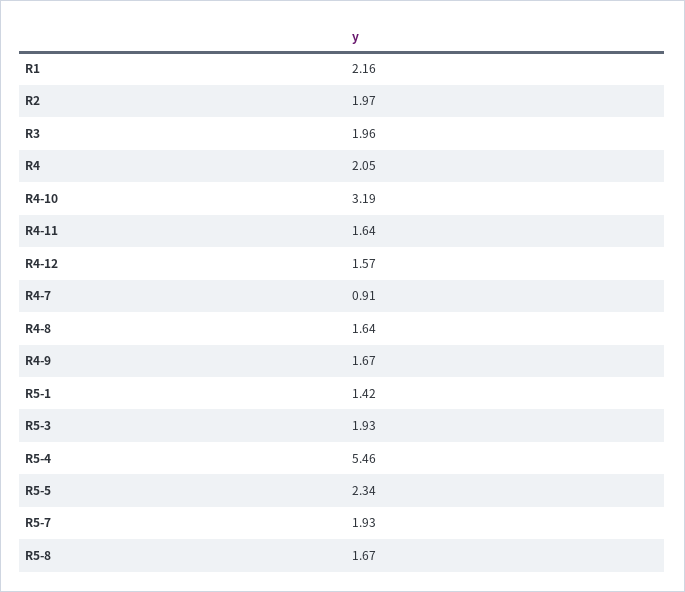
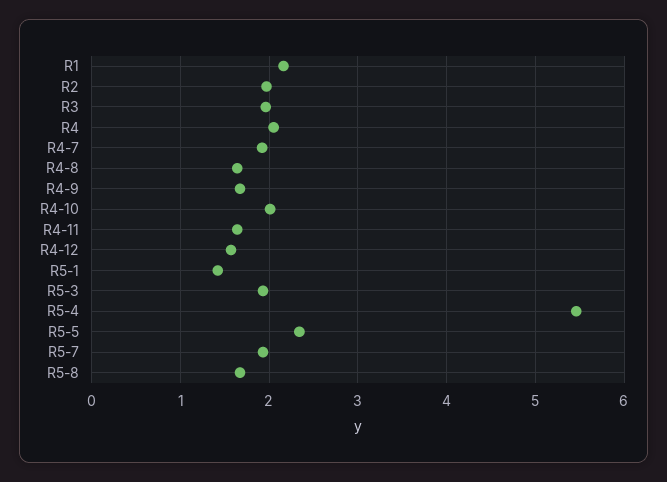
  {
    "R1": 2.16,
    "R2": 1.97,
    "R3": 1.96,
    "R4": 2.05,
-   "R4-10": 3.19,
+   "R4-10": 2,
    "R4-11": 1.64,
    "R4-12": 1.57,
-   "R4-7": 0.91,
+   "R4-7": 1.9,
    "R4-8": 1.64,
    "R4-9": 1.67,
    "R5-1": 1.42,
    "R5-3": 1.93,
    "R5-4": 5.46,
    "R5-5": 2.34,
    "R5-7": 1.93,
    "R5-8": 1.67
  }

